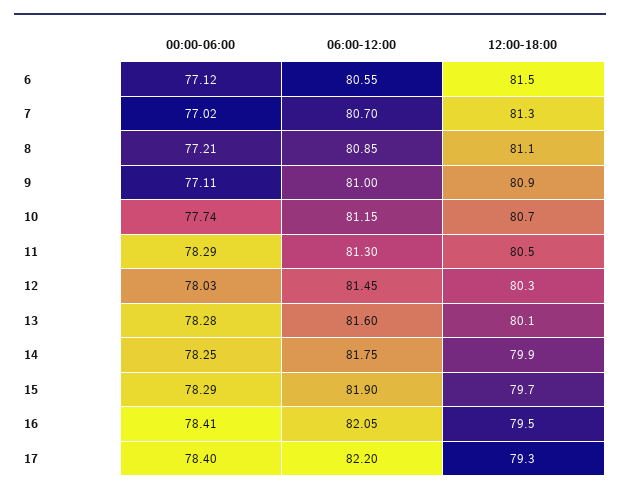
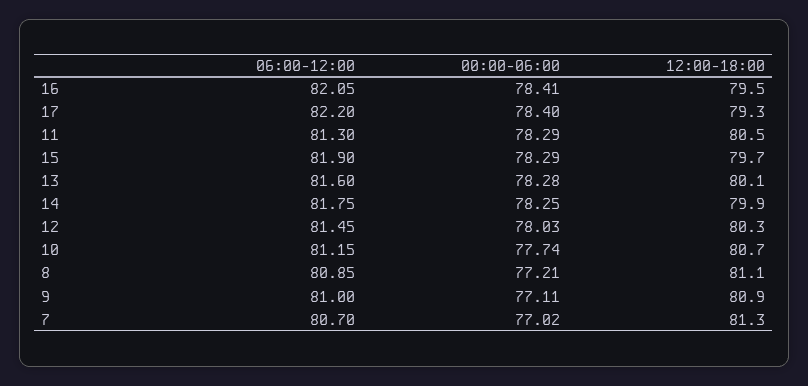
  {
    "00:00-06:00": {
-     "6": 77.12,
      "7": 77.02,
      "8": 77.21,
      "9": 77.11,
      "10": 77.74,
      "11": 78.29,
      "12": 78.03,
      "13": 78.28,
      "14": 78.25,
      "15": 78.29,
      "16": 78.41,
      "17": 78.4
    },
    "06:00-12:00": {
-     "6": 80.55,
      "7": 80.7,
      "8": 80.85,
      "9": 81,
      "10": 81.15,
      "11": 81.3,
      "12": 81.45,
      "13": 81.6,
      "14": 81.75,
      "15": 81.9,
      "16": 82.05,
      "17": 82.2
    },
    "12:00-18:00": {
-     "6": 81.5,
      "7": 81.3,
      "8": 81.1,
      "9": 80.9,
      "10": 80.7,
      "11": 80.5,
      "12": 80.3,
      "13": 80.1,
      "14": 79.9,
      "15": 79.7,
      "16": 79.5,
      "17": 79.3
    }
  }

